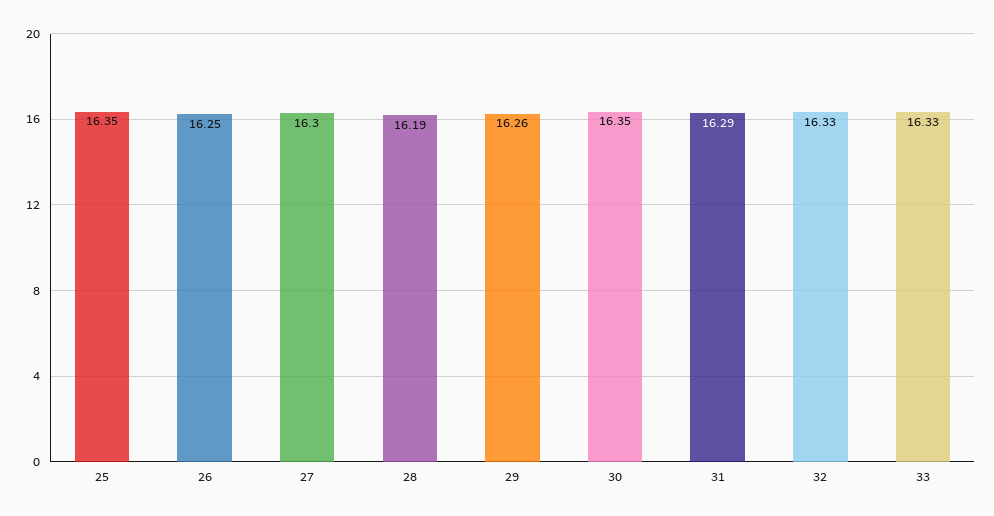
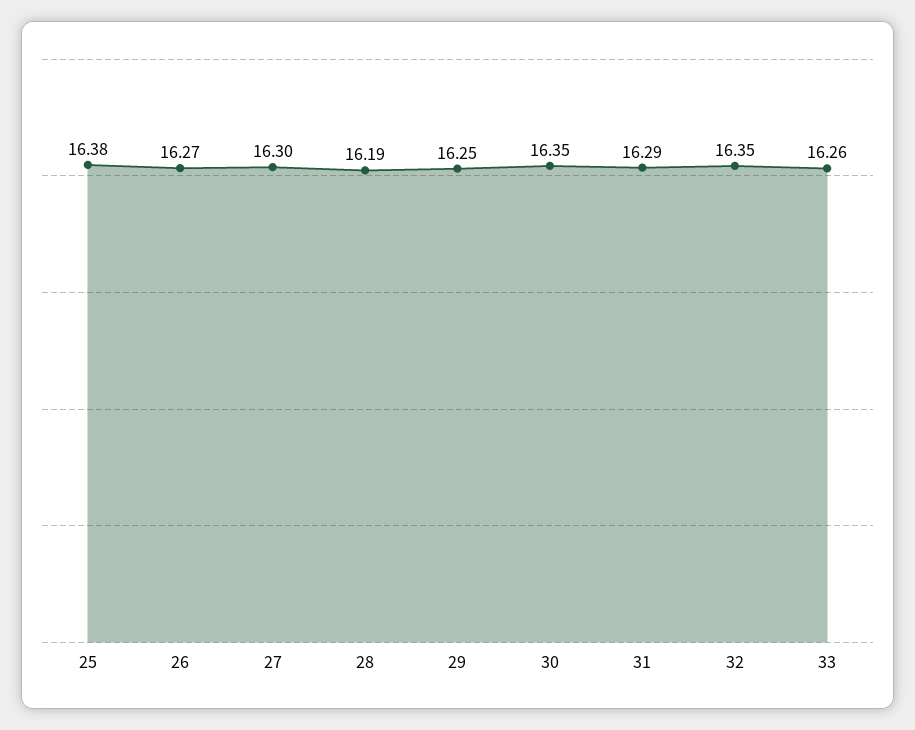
  {
-   "25": 16.35,
+   "25": 16.38,
-   "26": 16.25,
+   "26": 16.27,
    "27": 16.3,
    "28": 16.19,
-   "29": 16.26,
+   "29": 16.25,
    "30": 16.35,
    "31": 16.29,
-   "32": 16.33,
+   "32": 16.35,
-   "33": 16.33
+   "33": 16.26
  }

